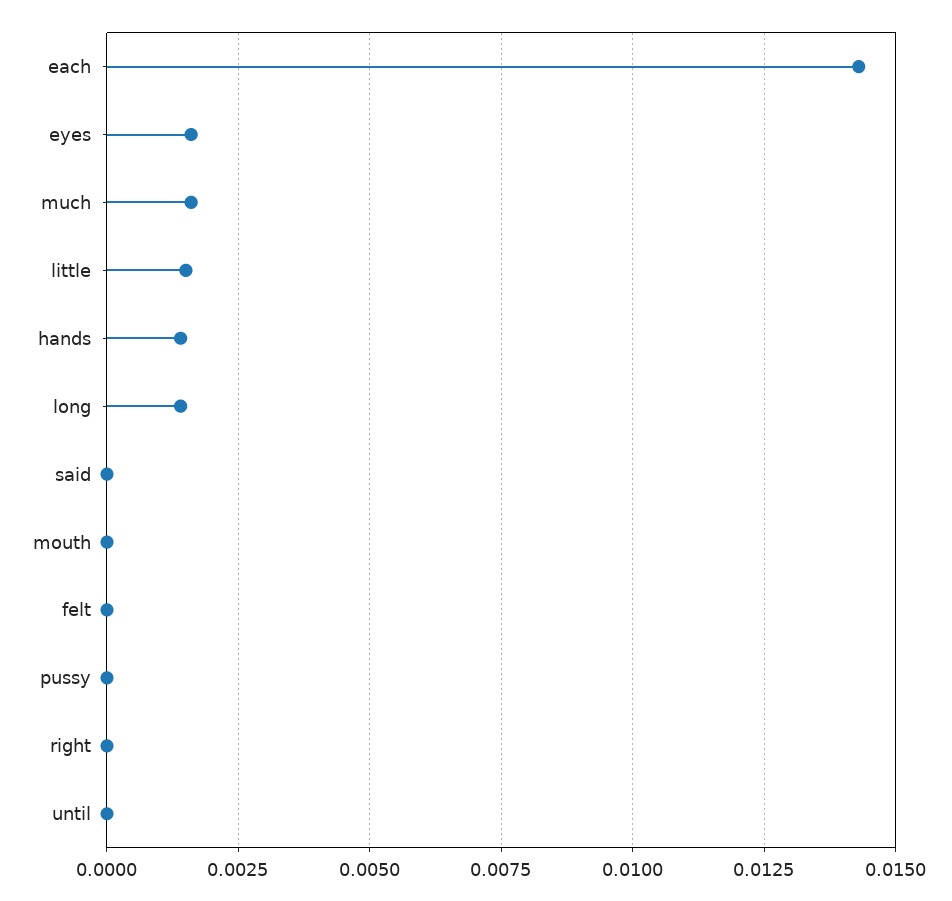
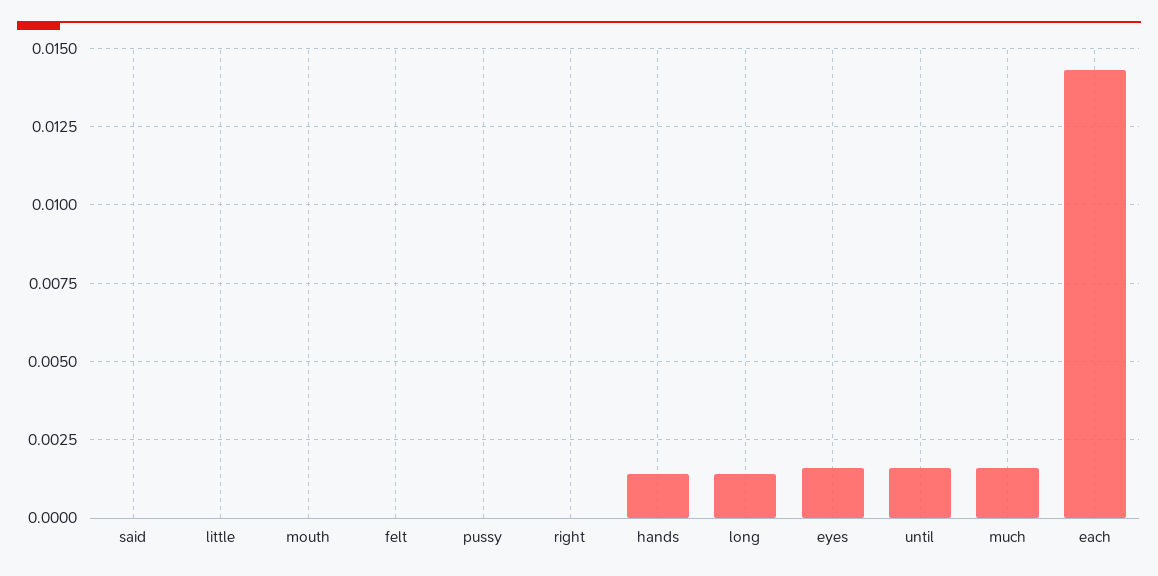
  {
    "each": 0.0145,
    "eyes": 0.0015,
    "much": 0.0015,
-   "little": 0.0015,
+   "little": 0,
    "hands": 0.0015,
    "long": 0.0015,
    "said": 0,
    "mouth": 0,
    "felt": 0,
    "pussy": 0,
    "right": 0,
-   "until": 0
+   "until": 0.0015
  }

